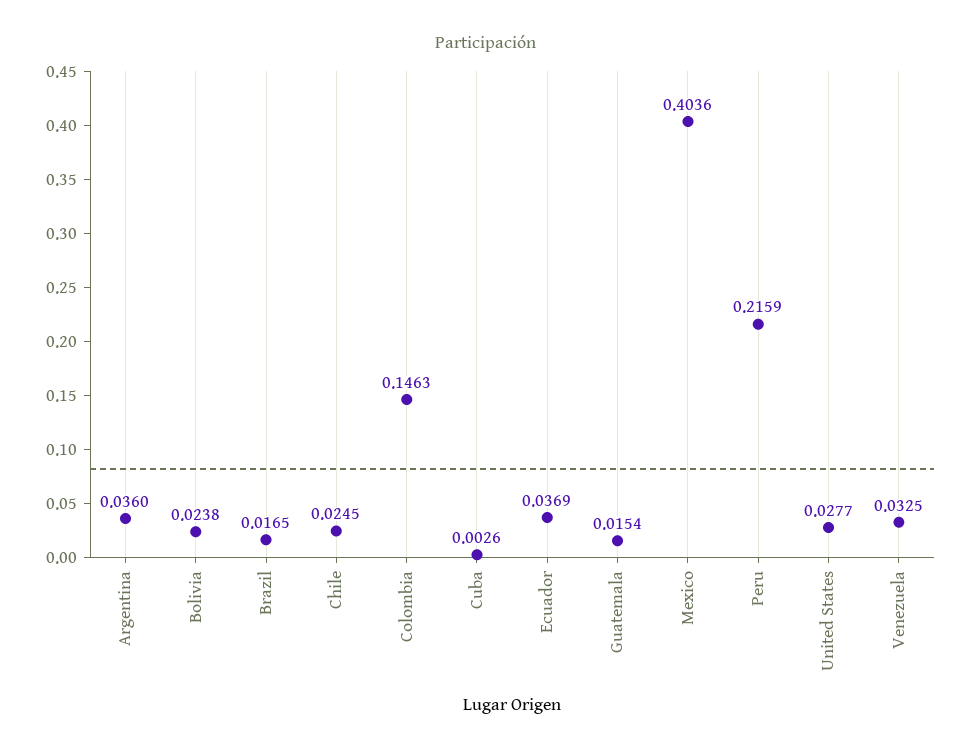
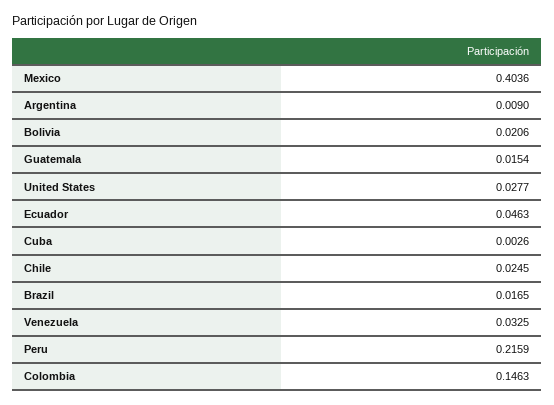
  {
-   "Argentina": 0.036,
+   "Argentina": 0.009,
-   "Bolivia": 0.0238,
+   "Bolivia": 0.0206,
    "Brazil": 0.0165,
    "Chile": 0.0245,
    "Colombia": 0.1463,
    "Cuba": 0.0026,
-   "Ecuador": 0.0369,
+   "Ecuador": 0.0463,
    "Guatemala": 0.0154,
    "Mexico": 0.4036,
    "Peru": 0.2159,
    "United States": 0.0277,
    "Venezuela": 0.0325
  }

